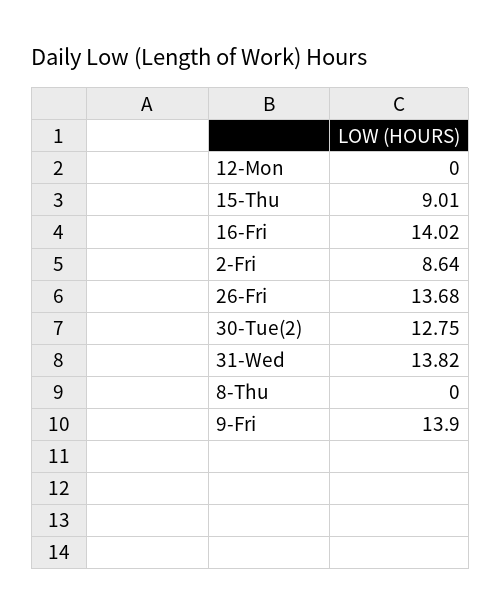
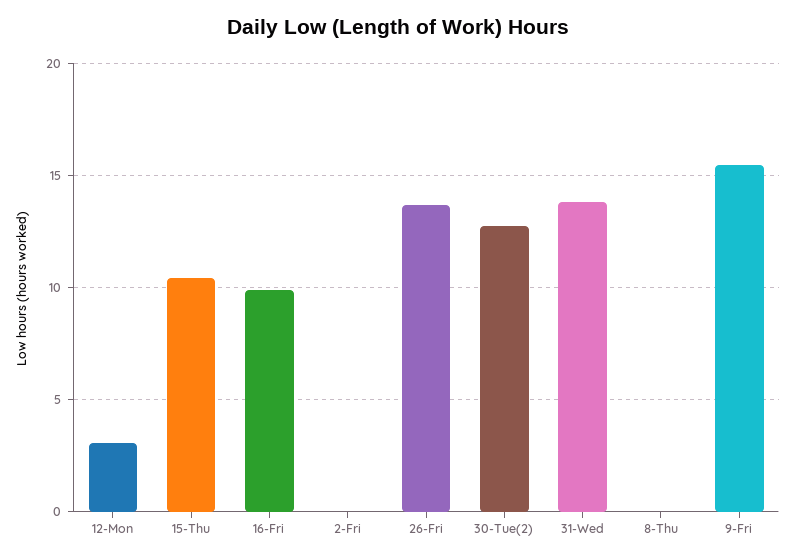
  {
-   "12-Mon": 0,
+   "12-Mon": 3,
-   "15-Thu": 9.01,
+   "15-Thu": 10.5,
-   "16-Fri": 14.02,
+   "16-Fri": 10,
-   "2-Fri": 8.64,
+   "2-Fri": 0,
    "26-Fri": 13.68,
    "30-Tue(2)": 12.75,
    "31-Wed": 13.82,
    "8-Thu": 0,
-   "9-Fri": 13.9
+   "9-Fri": 15.5
  }

